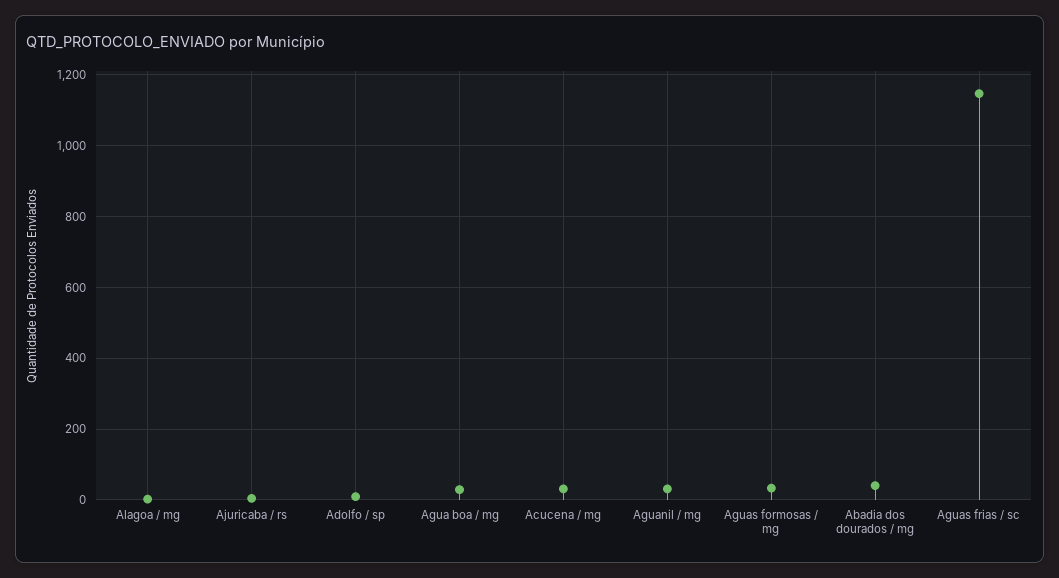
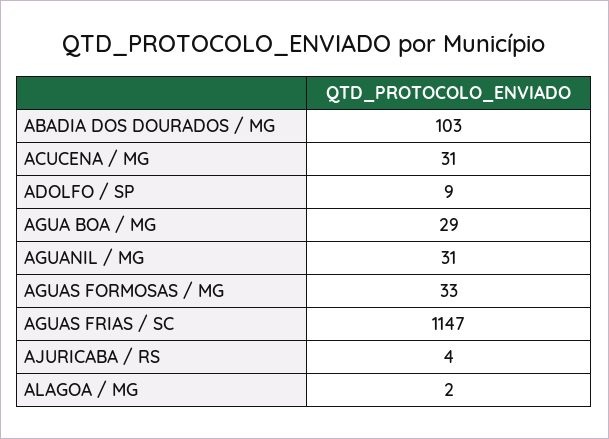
  {
    "Alagoa / mg": 2,
    "Ajuricaba / rs": 4,
    "Adolfo / sp": 9,
    "Agua boa / mg": 29,
    "Acucena / mg": 31,
    "Aguanil / mg": 31,
    "Aguas formosas / mg": 33,
-   "Abadia dos dourados / mg": 40,
+   "Abadia dos dourados / mg": 103,
    "Aguas frias / sc": 1147
  }

